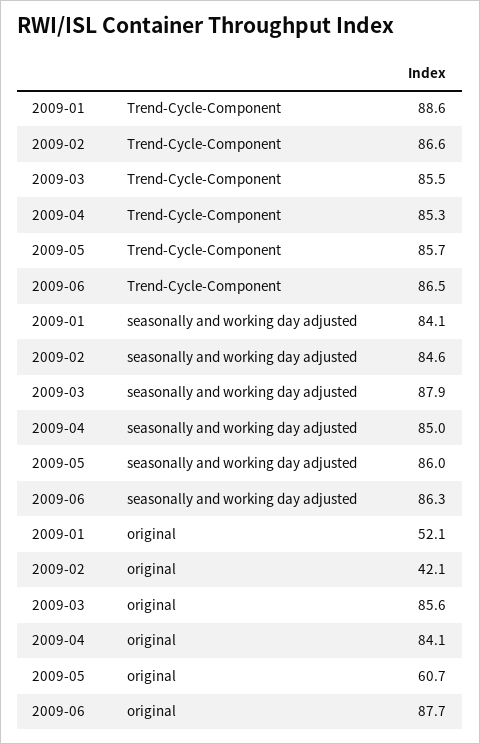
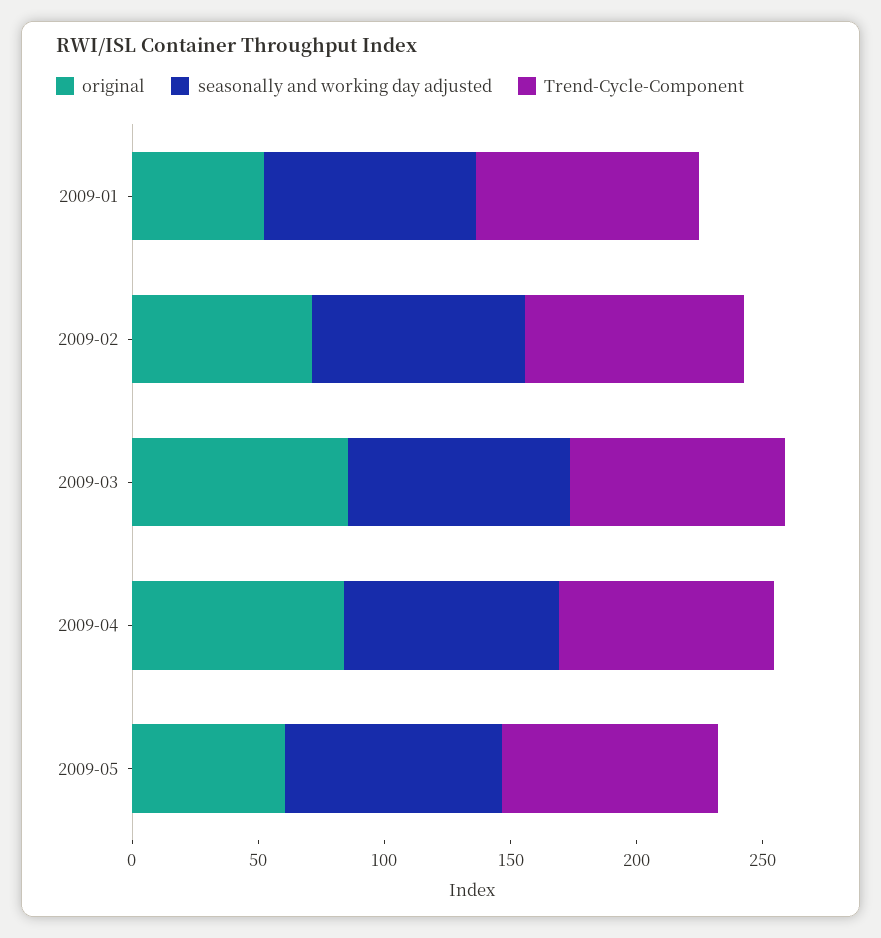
  {
    "Trend-Cycle-Component": {
      "2009-01": 88.6,
      "2009-02": 86.6,
      "2009-03": 85.5,
      "2009-04": 85.3,
-     "2009-05": 85.7,
+     "2009-05": 85.7
-     "2009-06": 86.5
    },
    "seasonally and working day adjusted": {
      "2009-01": 84.1,
      "2009-02": 84.6,
      "2009-03": 87.9,
      "2009-04": 85,
-     "2009-05": 86,
+     "2009-05": 86
-     "2009-06": 86.3
    },
    "original": {
      "2009-01": 52.1,
-     "2009-02": 42.1,
+     "2009-02": 70,
      "2009-03": 85.6,
      "2009-04": 84.1,
-     "2009-05": 60.7,
+     "2009-05": 60.7
-     "2009-06": 87.7
    }
  }

